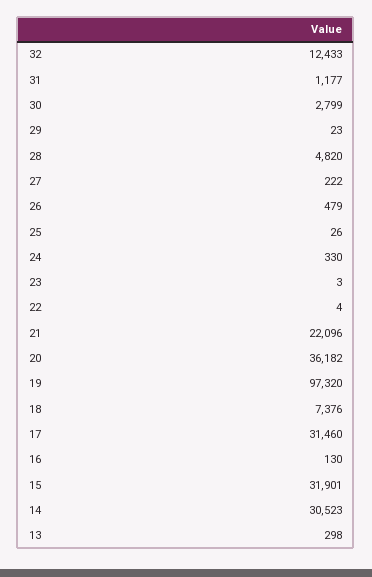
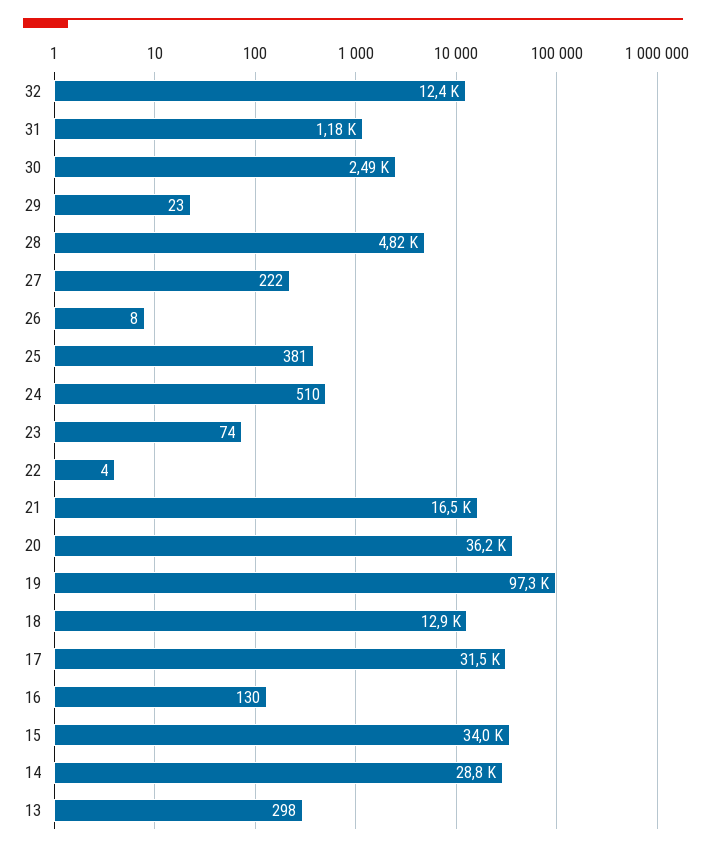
  {
    "32": 12433,
    "31": 1177,
-   "30": 2799,
+   "30": 2490,
    "29": 23,
    "28": 4820,
    "27": 222,
-   "26": 479,
+   "26": 8,
-   "25": 26,
+   "25": 381,
-   "24": 330,
+   "24": 510,
-   "23": 3,
+   "23": 74,
    "22": 4,
-   "21": 22096,
+   "21": 16500,
    "20": 36182,
    "19": 97320,
-   "18": 7376,
+   "18": 12900,
    "17": 31460,
    "16": 130,
-   "15": 31901,
+   "15": 34000,
-   "14": 30523,
+   "14": 28800,
    "13": 298
  }

